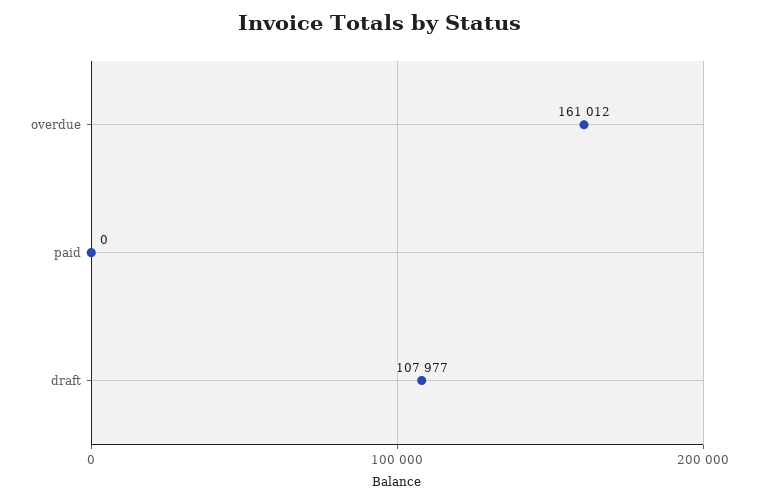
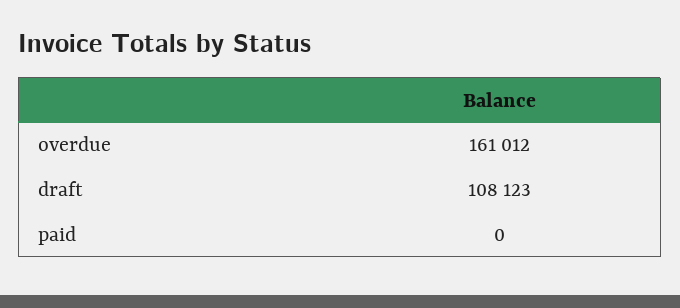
  {
    "overdue": 161012,
    "paid": 0,
-   "draft": 107977
+   "draft": 108123
  }

